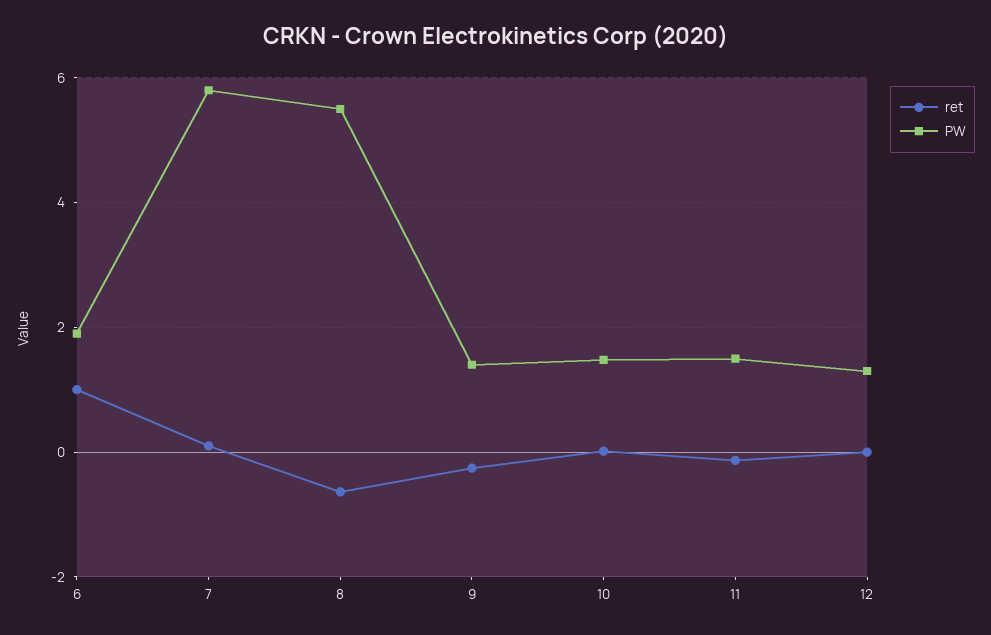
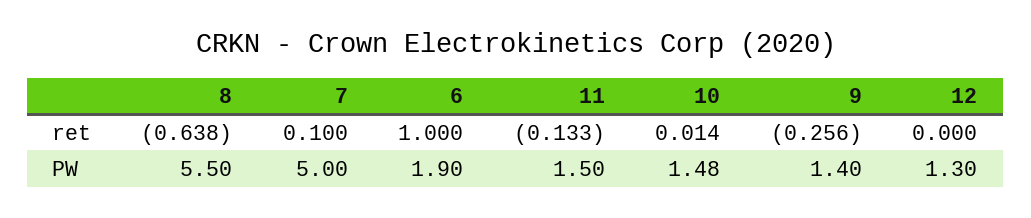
  {
    "ret": {
      "6": 1,
      "7": 0.1,
      "8": -0.638,
      "9": -0.256,
      "10": 0.014,
      "11": -0.133,
      "12": 0
    },
    "PW": {
      "6": 1.9,
-     "7": 5.8,
+     "7": 5,
      "8": 5.5,
      "9": 1.4,
      "10": 1.48,
      "11": 1.5,
      "12": 1.3
    }
  }

